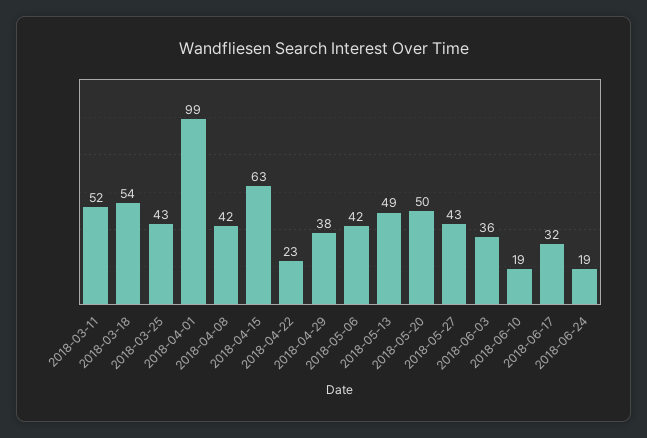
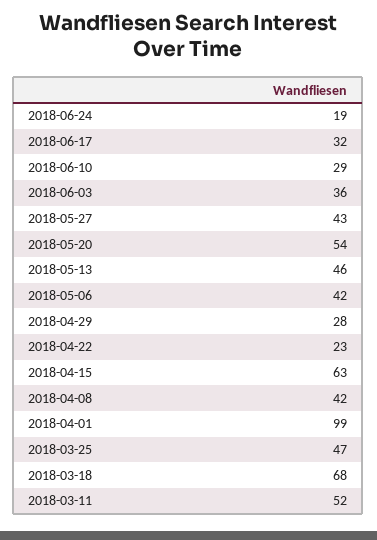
  {
    "2018-03-11": 52,
-   "2018-03-18": 54,
+   "2018-03-18": 68,
-   "2018-03-25": 43,
+   "2018-03-25": 47,
    "2018-04-01": 99,
    "2018-04-08": 42,
    "2018-04-15": 63,
    "2018-04-22": 23,
-   "2018-04-29": 38,
+   "2018-04-29": 28,
    "2018-05-06": 42,
-   "2018-05-13": 49,
+   "2018-05-13": 46,
-   "2018-05-20": 50,
+   "2018-05-20": 54,
    "2018-05-27": 43,
    "2018-06-03": 36,
-   "2018-06-10": 19,
+   "2018-06-10": 29,
    "2018-06-17": 32,
    "2018-06-24": 19
  }

